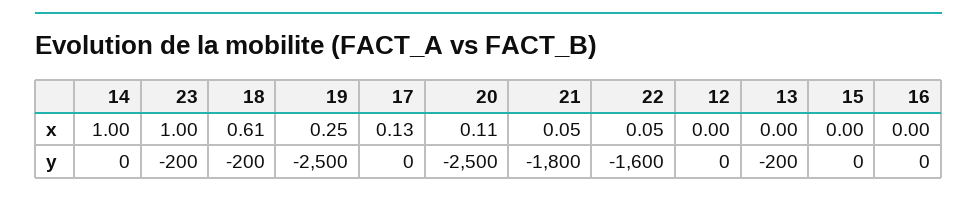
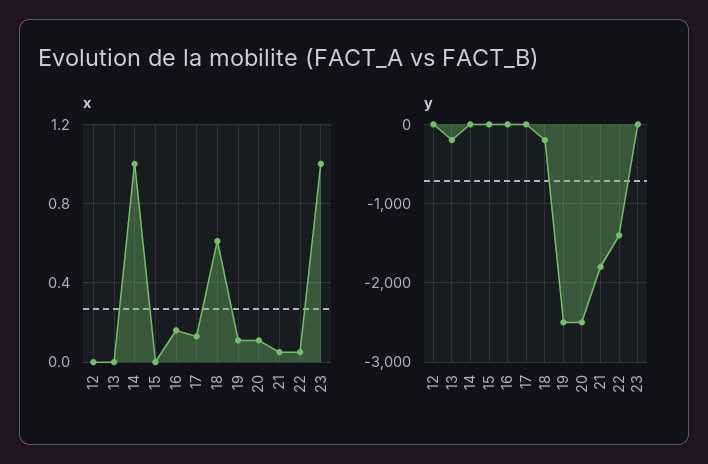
  {
    "x": {
      "14": 1,
      "23": 1,
      "18": 0.61,
-     "19": 0.25,
+     "19": 0.1,
      "17": 0.13,
      "20": 0.11,
      "21": 0.05,
      "22": 0.05,
      "12": 0,
      "13": 0,
      "15": 0,
-     "16": 0
+     "16": 0.15
    },
    "y": {
      "14": 0,
-     "23": -200,
+     "23": 0,
      "18": -200,
      "19": -2500,
      "17": 0,
      "20": -2500,
      "21": -1800,
-     "22": -1600,
+     "22": -1400,
      "12": 0,
      "13": -200,
      "15": 0,
      "16": 0
    }
  }

